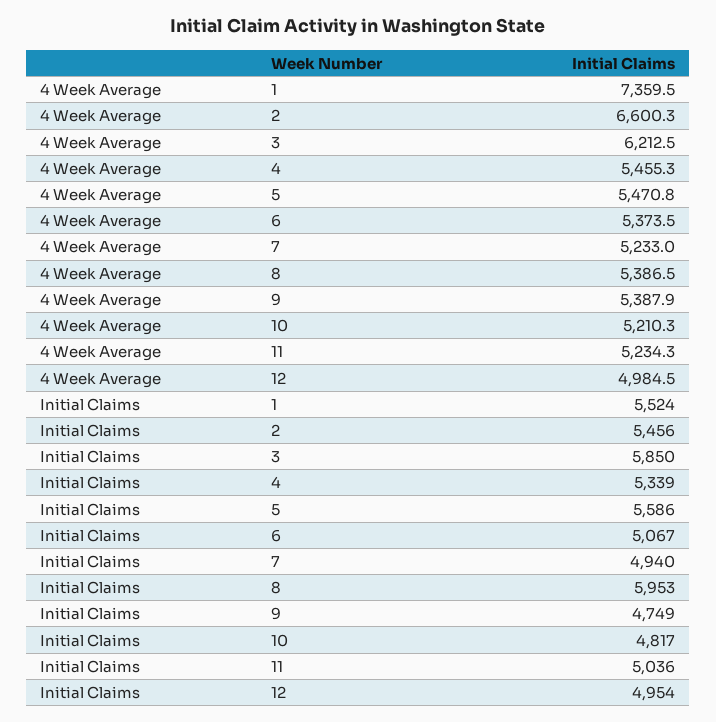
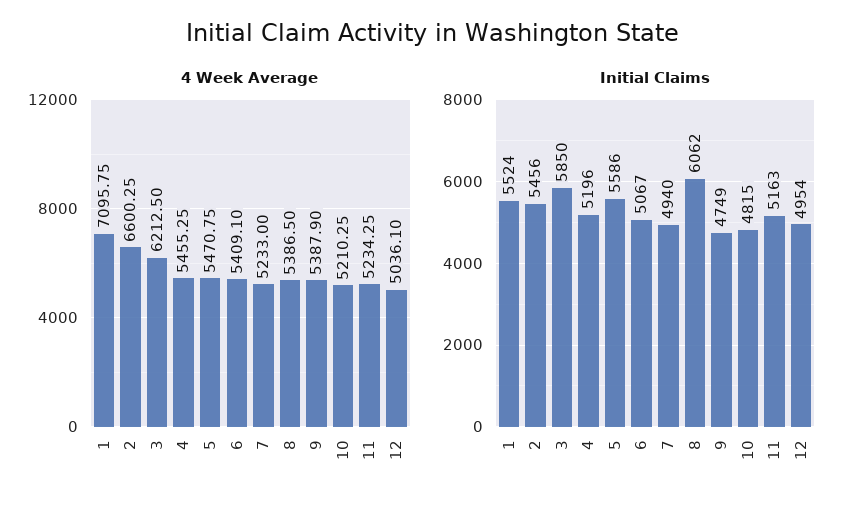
  {
    "4 Week Average": {
-     "1": 7359.5,
+     "1": 7095.75,
      "2": 6600.25,
      "3": 6212.5,
      "4": 5455.25,
      "5": 5470.75,
-     "6": 5373.5,
+     "6": 5409.1,
      "7": 5233,
      "8": 5386.5,
      "9": 5387.9,
      "10": 5210.25,
      "11": 5234.25,
-     "12": 4984.5
+     "12": 5036.1
    },
    "Initial Claims": {
      "1": 5524,
      "2": 5456,
      "3": 5850,
-     "4": 5339,
+     "4": 5196,
      "5": 5586,
      "6": 5067,
      "7": 4940,
-     "8": 5953,
+     "8": 6062,
      "9": 4749,
-     "10": 4817,
+     "10": 4815,
-     "11": 5036,
+     "11": 5163,
      "12": 4954
    }
  }

